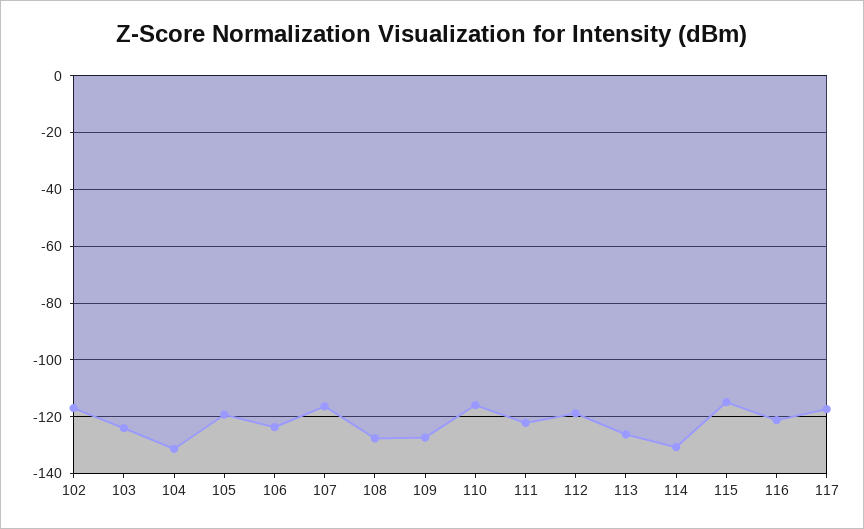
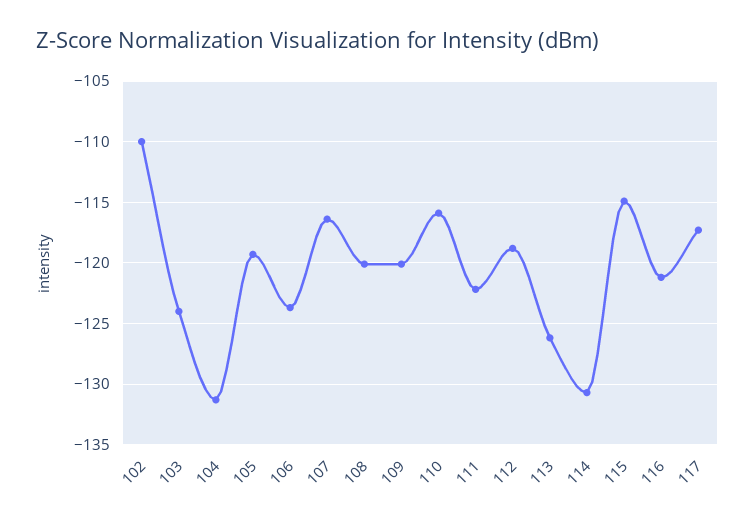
  {
-   "102": -117.5,
+   "102": -110,
    "103": -124,
    "104": -131.5,
    "105": -119.5,
    "106": -123.5,
    "107": -116.5,
-   "108": -127.5,
+   "108": -120,
-   "109": -127.5,
+   "109": -120,
    "110": -116,
    "111": -122,
    "112": -119,
    "113": -126,
    "114": -130.5,
    "115": -115,
    "116": -121,
    "117": -117.5
  }

